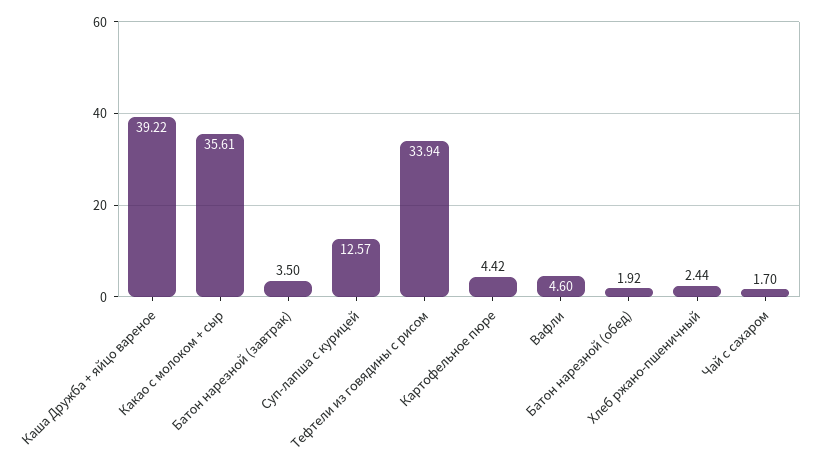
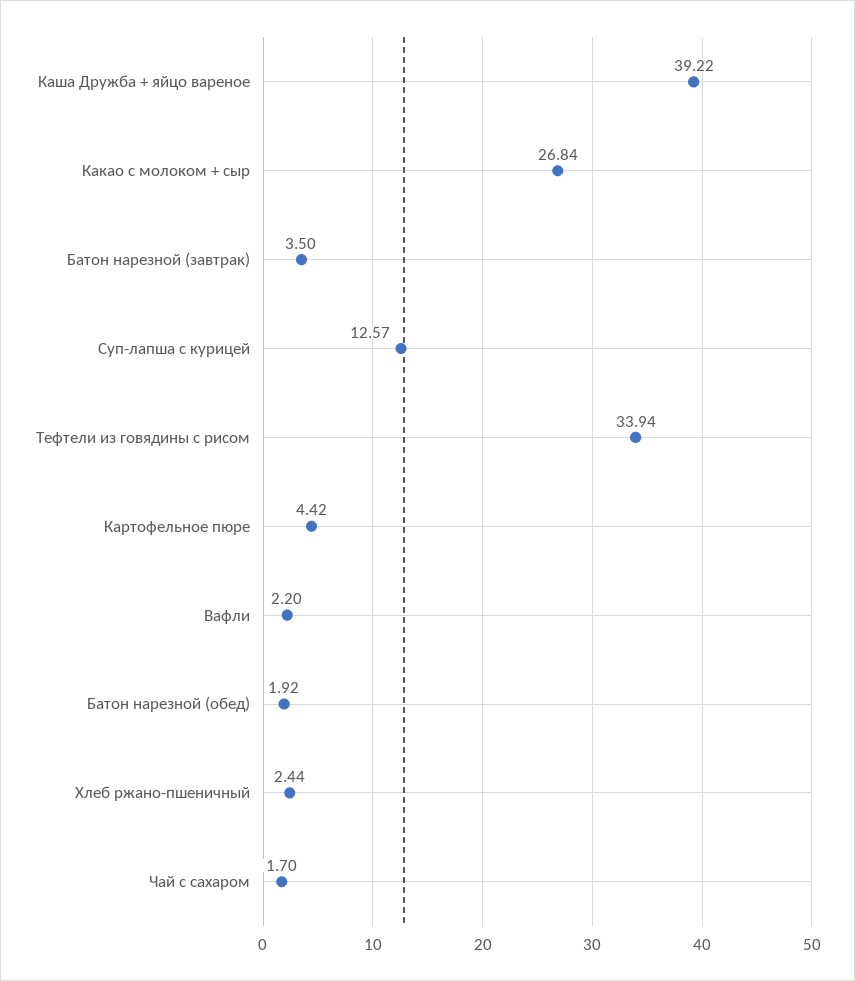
  {
    "Каша Дружба + яйцо вареное": 39.22,
-   "Какао с молоком + сыр": 35.61,
+   "Какао с молоком + сыр": 26.84,
    "Батон нарезной (завтрак)": 3.5,
    "Суп-лапша с курицей": 12.57,
    "Тефтели из говядины с рисом": 33.94,
    "Картофельное пюре": 4.42,
-   "Вафли": 4.6,
+   "Вафли": 2.2,
    "Батон нарезной (обед)": 1.92,
    "Хлеб ржано-пшеничный": 2.44,
    "Чай с сахаром": 1.7
  }

